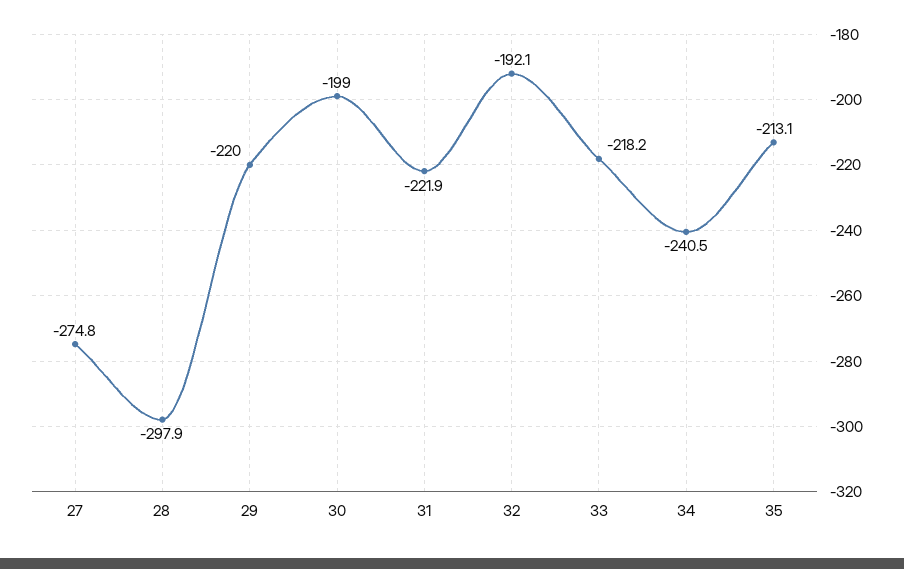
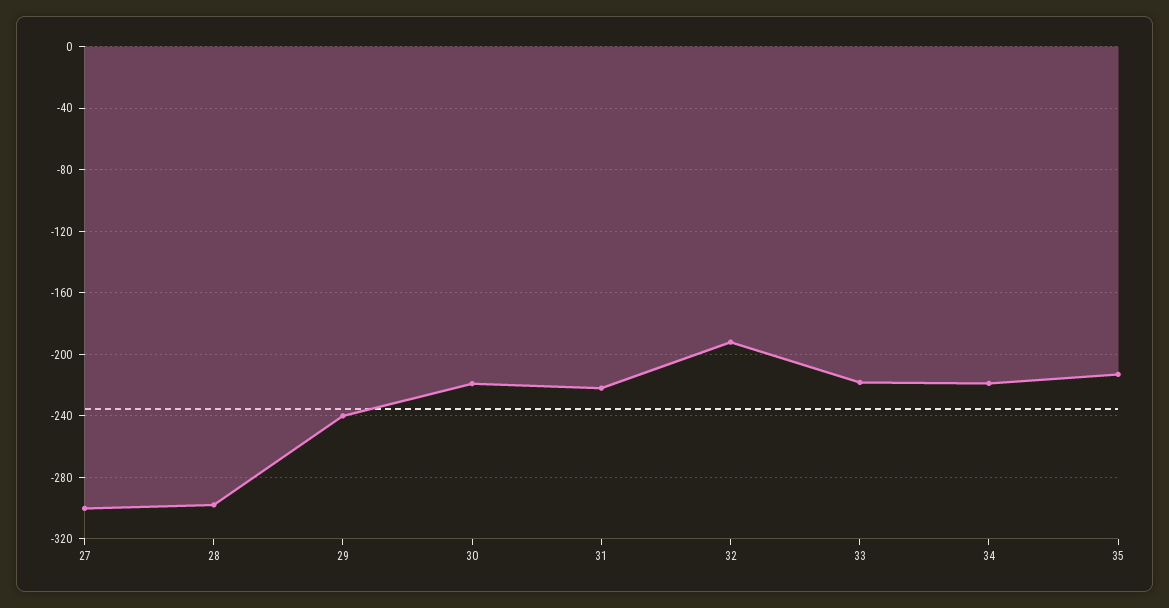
  {
-   "27": -274.8,
+   "27": -300,
    "28": -297.9,
-   "29": -220,
+   "29": -240,
-   "30": -199,
+   "30": -220,
    "31": -221.9,
    "32": -192.1,
    "33": -218.2,
-   "34": -240.5,
+   "34": -220,
    "35": -213.1
  }

